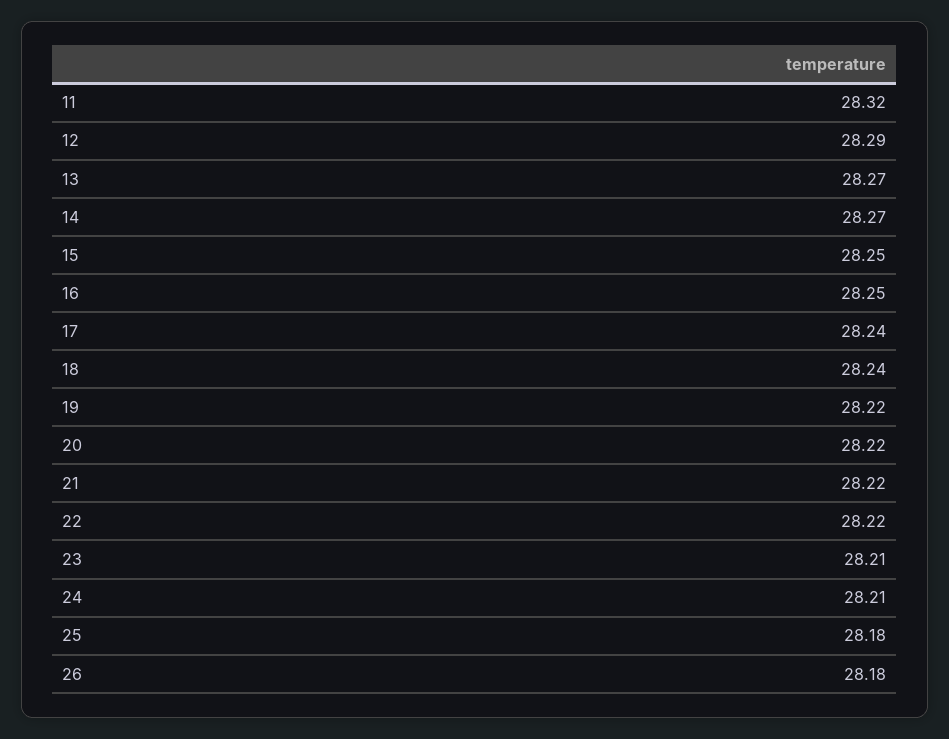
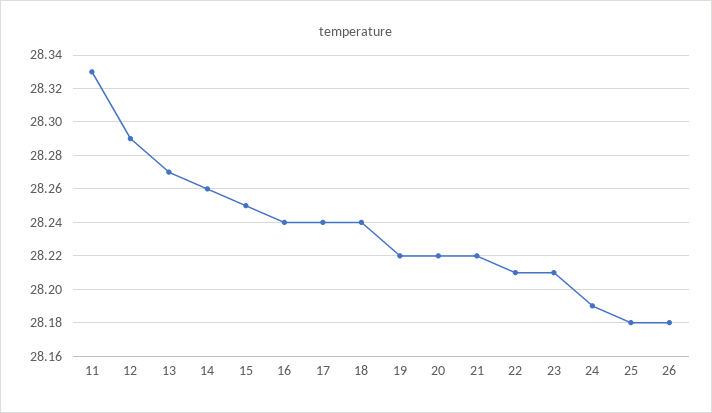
  {
-   "11": 28.32,
+   "11": 28.33,
    "12": 28.29,
    "13": 28.27,
-   "14": 28.27,
+   "14": 28.26,
    "15": 28.25,
-   "16": 28.25,
+   "16": 28.24,
    "17": 28.24,
    "18": 28.24,
    "19": 28.22,
    "20": 28.22,
    "21": 28.22,
-   "22": 28.22,
+   "22": 28.21,
    "23": 28.21,
-   "24": 28.21,
+   "24": 28.19,
    "25": 28.18,
    "26": 28.18
  }

